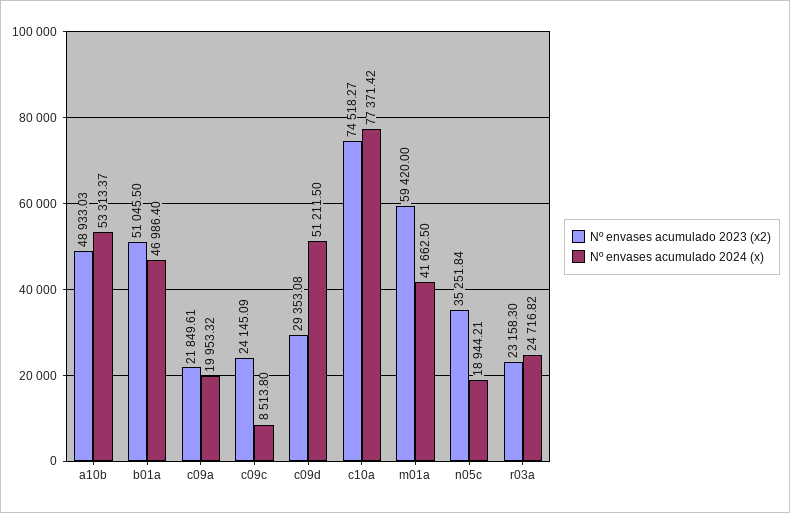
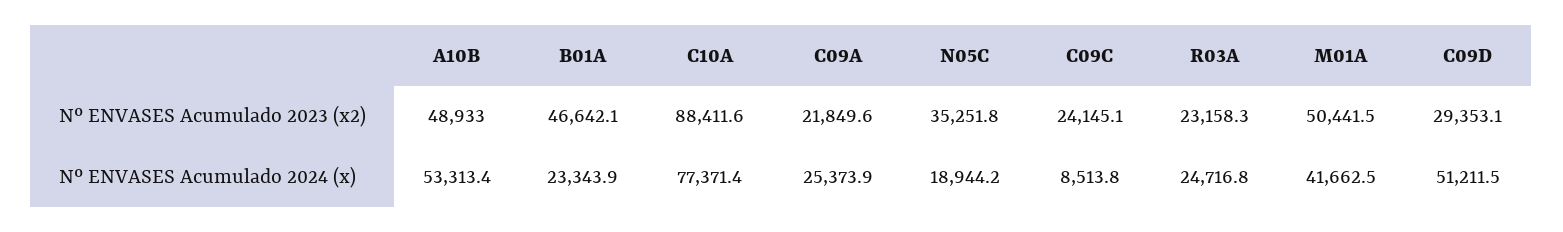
  {
    "Nº envases acumulado 2023 (x2)": {
      "a10b": 48933.03,
-     "b01a": 51045.5,
+     "b01a": 46642.1,
      "c09a": 21849.61,
      "c09c": 24145.09,
      "c09d": 29353.08,
-     "c10a": 74518.27,
+     "c10a": 88411.6,
-     "m01a": 59420,
+     "m01a": 50441.5,
      "n05c": 35251.84,
      "r03a": 23158.3
    },
    "Nº envases acumulado 2024 (x)": {
      "a10b": 53313.37,
-     "b01a": 46986.4,
+     "b01a": 23343.9,
-     "c09a": 19953.32,
+     "c09a": 25373.9,
      "c09c": 8513.8,
      "c09d": 51211.5,
      "c10a": 77371.42,
      "m01a": 41662.5,
      "n05c": 18944.21,
      "r03a": 24716.82
    }
  }

